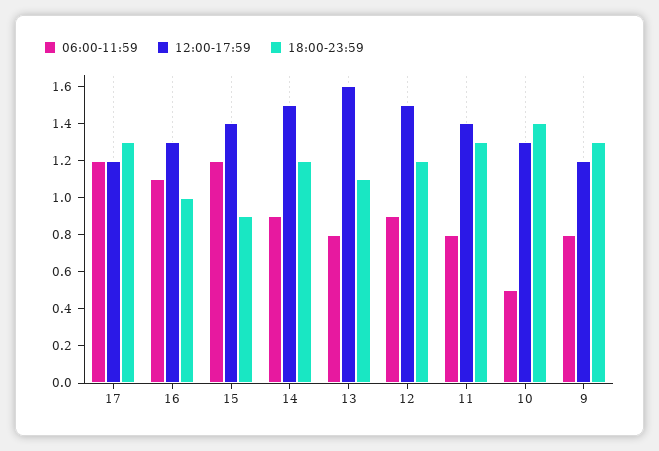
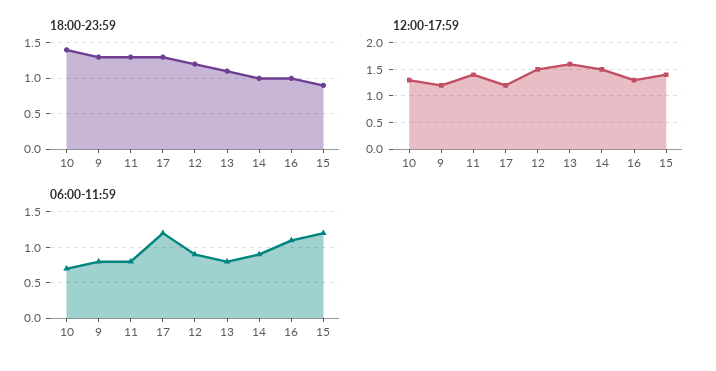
  {
    "06:00-11:59": {
      "17": 1.2,
      "16": 1.1,
      "15": 1.2,
      "14": 0.9,
      "13": 0.8,
      "12": 0.9,
      "11": 0.8,
-     "10": 0.5,
+     "10": 0.7,
      "9": 0.8
    },
    "12:00-17:59": {
      "17": 1.2,
      "16": 1.3,
      "15": 1.4,
      "14": 1.5,
      "13": 1.6,
      "12": 1.5,
      "11": 1.4,
      "10": 1.3,
      "9": 1.2
    },
    "18:00-23:59": {
      "17": 1.3,
      "16": 1,
      "15": 0.9,
-     "14": 1.2,
+     "14": 1,
      "13": 1.1,
      "12": 1.2,
      "11": 1.3,
      "10": 1.4,
      "9": 1.3
    }
  }

